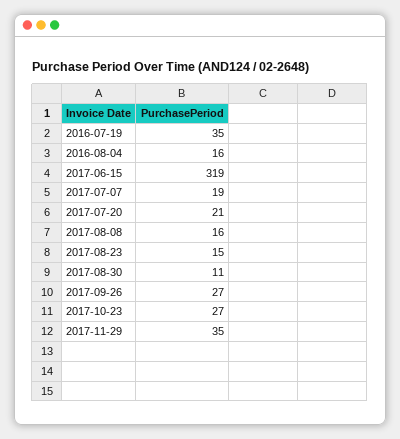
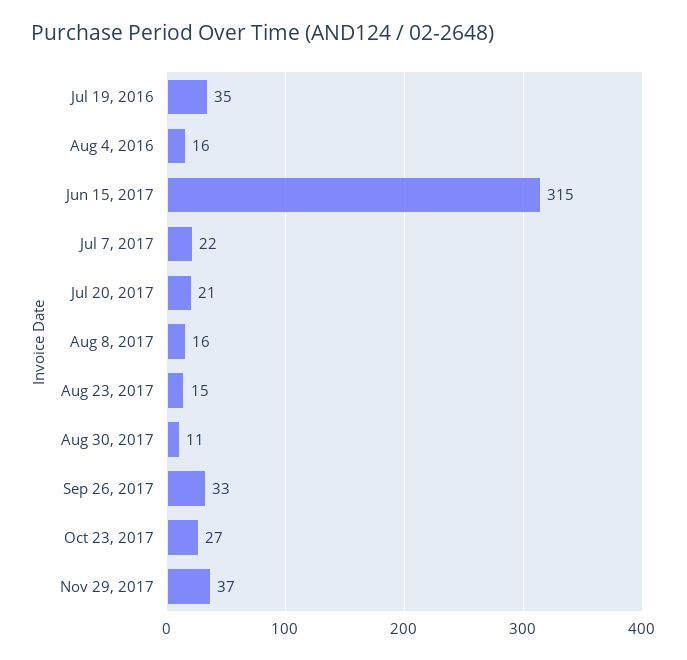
  {
    "2016-07-19": 35,
    "2016-08-04": 16,
-   "2017-06-15": 319,
+   "2017-06-15": 315,
-   "2017-07-07": 19,
+   "2017-07-07": 22,
    "2017-07-20": 21,
    "2017-08-08": 16,
    "2017-08-23": 15,
    "2017-08-30": 11,
-   "2017-09-26": 27,
+   "2017-09-26": 33,
    "2017-10-23": 27,
-   "2017-11-29": 35
+   "2017-11-29": 37
  }

